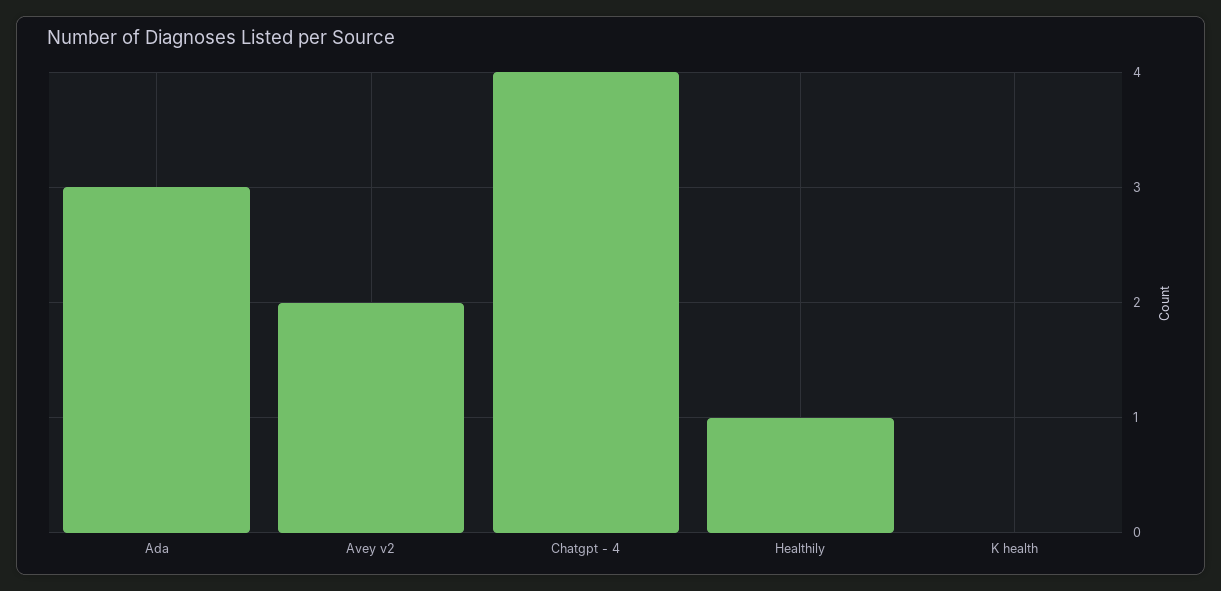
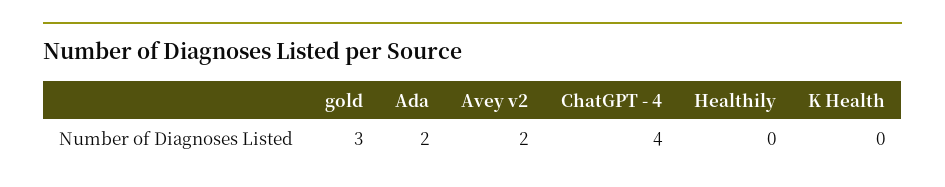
  {
-   "Ada": 3,
+   "Ada": 2,
    "Avey v2": 2,
    "Chatgpt - 4": 4,
-   "Healthily": 1,
+   "Healthily": 0,
-   "K health": 0
+   "K health": 0,
+   "gold": 3
  }

